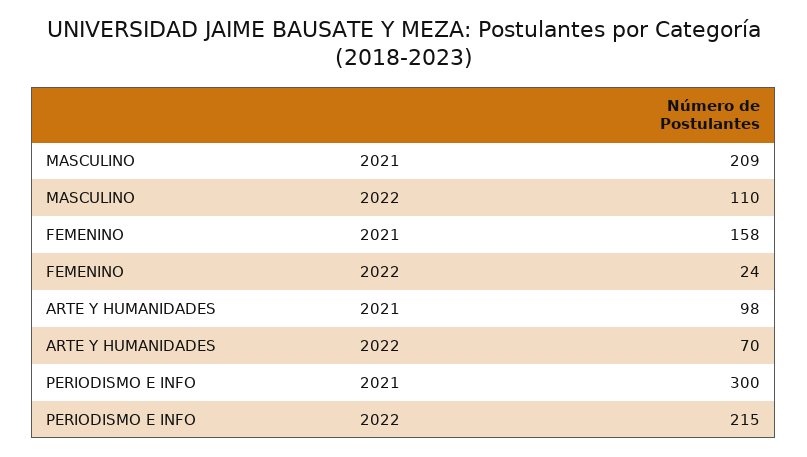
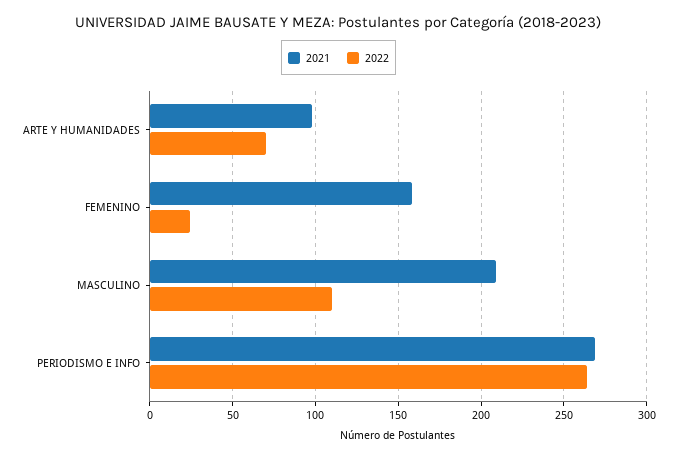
  {
    "2021": {
      "MASCULINO": 209,
      "FEMENINO": 158,
      "ARTE Y HUMANIDADES": 98,
-     "PERIODISMO E INFO": 300
+     "PERIODISMO E INFO": 270
    },
    "2022": {
      "MASCULINO": 110,
      "FEMENINO": 24,
      "ARTE Y HUMANIDADES": 70,
-     "PERIODISMO E INFO": 215
+     "PERIODISMO E INFO": 265
    }
  }

